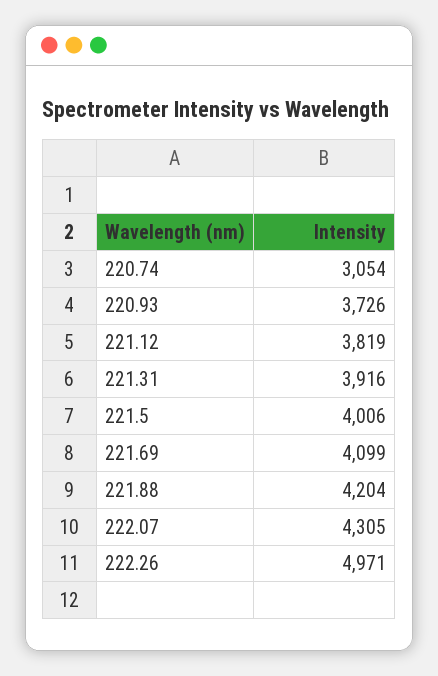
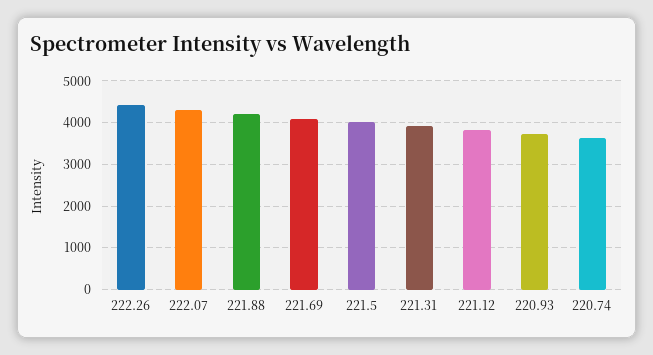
  {
-   "220.74": 3054,
+   "220.74": 3600,
    "220.93": 3726,
    "221.12": 3819,
    "221.31": 3916,
    "221.5": 4006,
    "221.69": 4099,
    "221.88": 4204,
    "222.07": 4305,
-   "222.26": 4971
+   "222.26": 4400
  }

